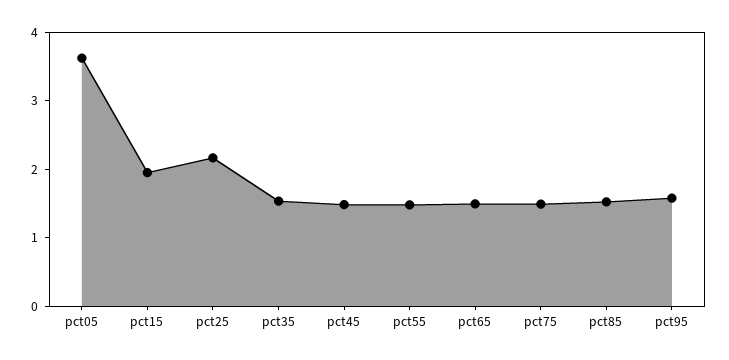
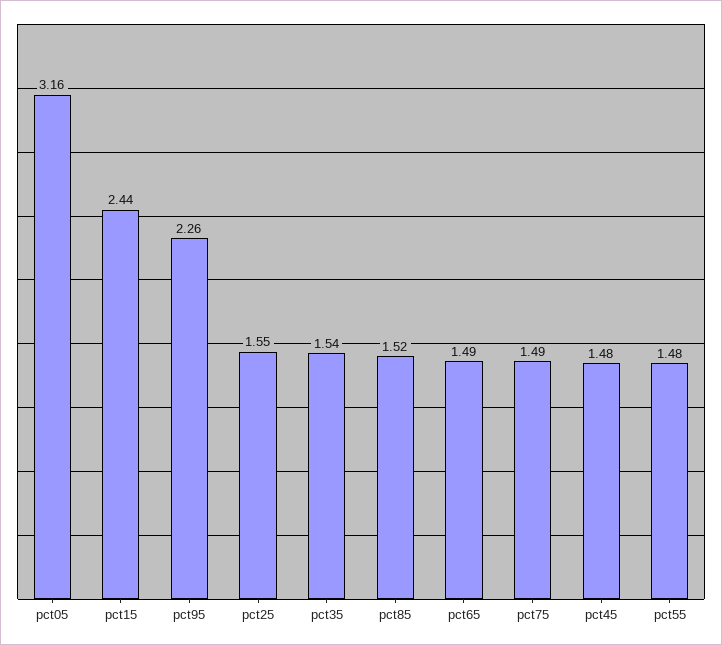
  {
-   "pct05": 3.6,
+   "pct05": 3.16,
-   "pct15": 2,
+   "pct15": 2.44,
-   "pct25": 2.2,
+   "pct25": 1.55,
    "pct35": 1.54,
    "pct45": 1.48,
    "pct55": 1.48,
    "pct65": 1.49,
    "pct75": 1.49,
    "pct85": 1.52,
-   "pct95": 1.6
+   "pct95": 2.26
  }

